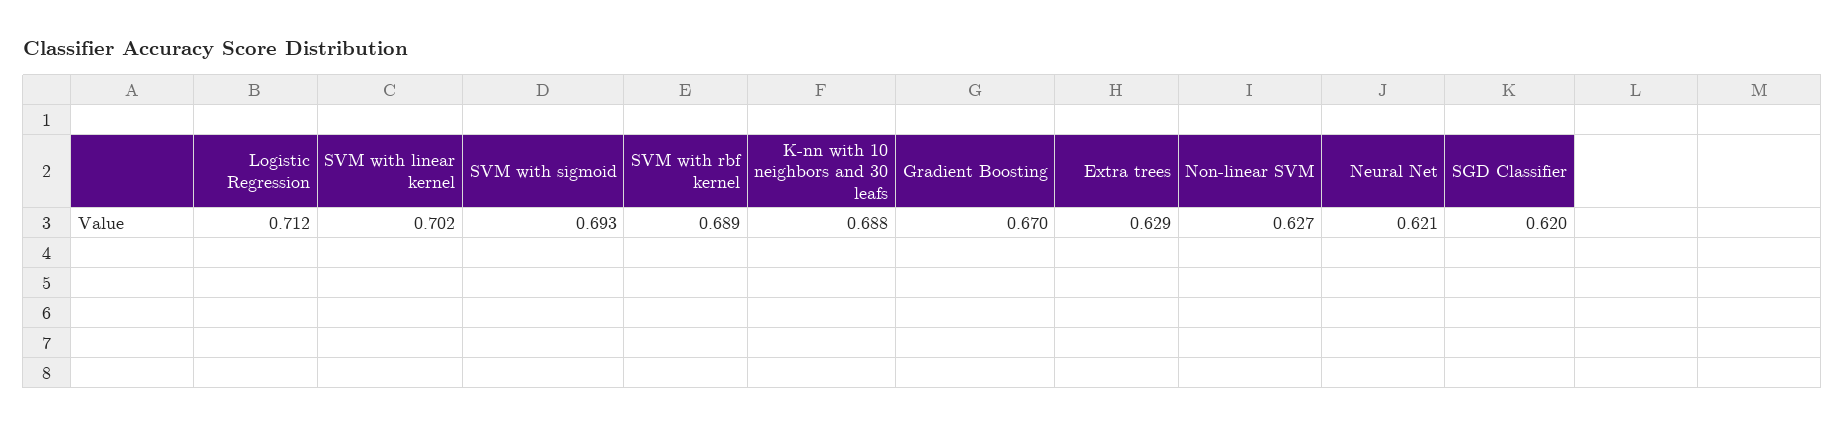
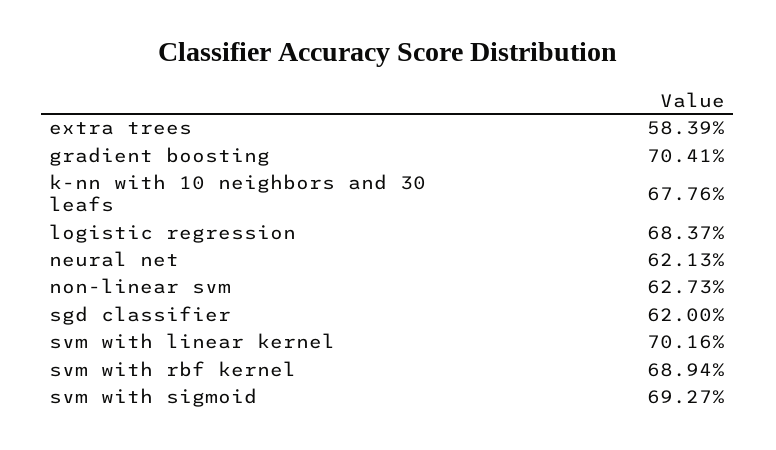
  {
-   "Logistic Regression": 0.712,
+   "Logistic Regression": 0.6837,
    "SVM with linear kernel": 0.7016,
    "SVM with sigmoid": 0.6927,
    "SVM with rbf kernel": 0.6894,
-   "K-nn with 10 neighbors and 30 leafs": 0.688,
+   "K-nn with 10 neighbors and 30 leafs": 0.6776,
-   "Gradient Boosting": 0.67,
+   "Gradient Boosting": 0.7041,
-   "Extra trees": 0.629,
+   "Extra trees": 0.5839,
    "Non-linear SVM": 0.6273,
    "Neural Net": 0.6213,
    "SGD Classifier": 0.62
  }

